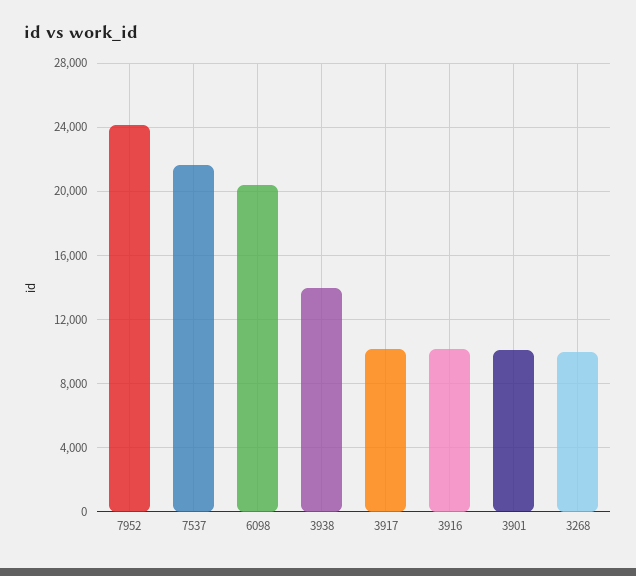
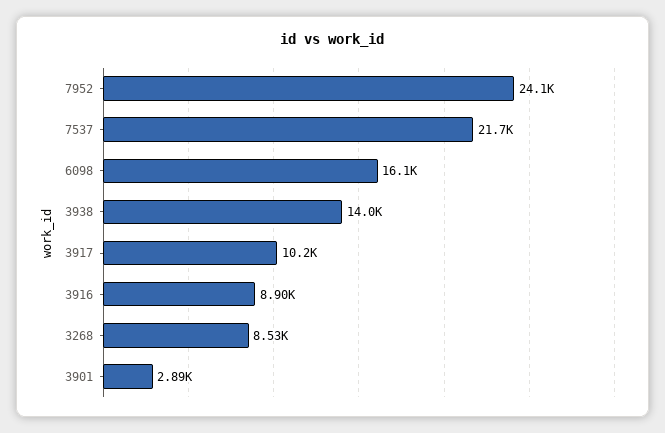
  {
    "7952": 24100,
    "7537": 21700,
-   "6098": 20500,
+   "6098": 16100,
    "3938": 14000,
    "3917": 10200,
-   "3916": 10000,
+   "3916": 8900,
-   "3901": 10000,
+   "3901": 2890,
-   "3268": 10000
+   "3268": 8530
  }

